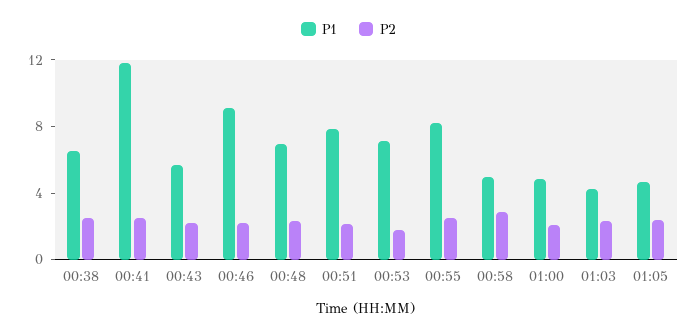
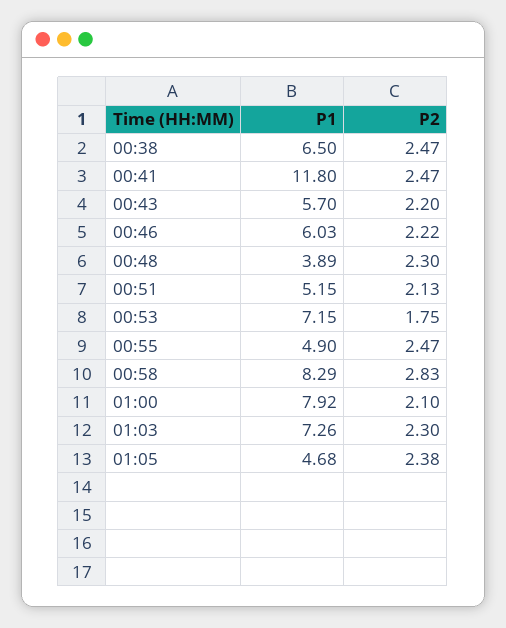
  {
    "P1": {
      "00:38": 6.5,
      "00:41": 11.8,
      "00:43": 5.7,
-     "00:46": 9,
+     "00:46": 6.03,
-     "00:48": 7,
+     "00:48": 3.89,
-     "00:51": 8,
+     "00:51": 5.15,
      "00:53": 7.15,
-     "00:55": 8,
+     "00:55": 4.9,
-     "00:58": 5,
+     "00:58": 8.29,
-     "01:00": 5,
+     "01:00": 7.92,
-     "01:03": 4,
+     "01:03": 7.26,
      "01:05": 4.68
    },
    "P2": {
      "00:38": 2.47,
      "00:41": 2.47,
      "00:43": 2.2,
      "00:46": 2.22,
      "00:48": 2.3,
      "00:51": 2.13,
      "00:53": 1.75,
      "00:55": 2.47,
      "00:58": 2.83,
      "01:00": 2.1,
      "01:03": 2.3,
      "01:05": 2.38
    }
  }

